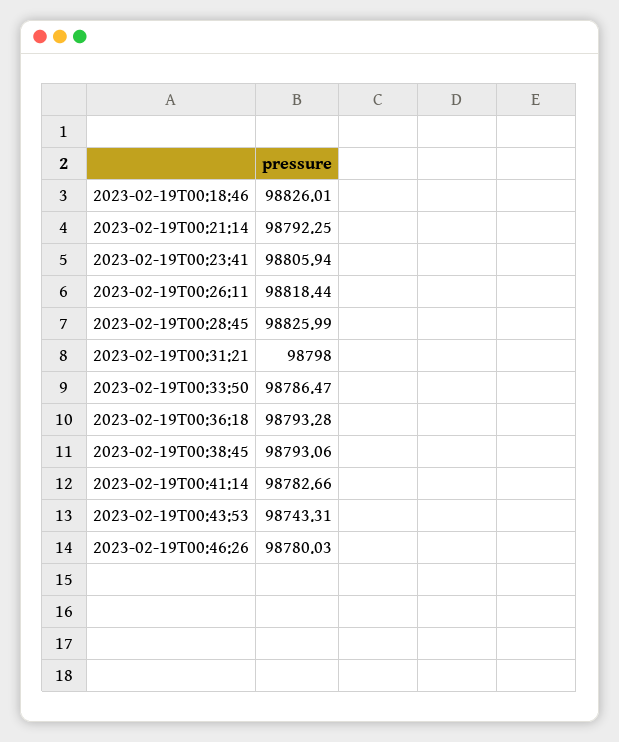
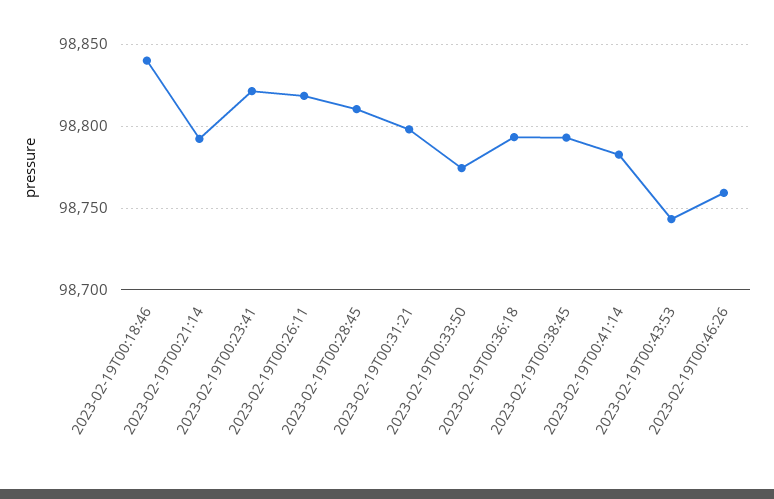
  {
-   "2023-02-19T00:18:46": 98826.01,
+   "2023-02-19T00:18:46": 98840,
    "2023-02-19T00:21:14": 98792.25,
-   "2023-02-19T00:23:41": 98805.94,
+   "2023-02-19T00:23:41": 98820,
    "2023-02-19T00:26:11": 98818.44,
-   "2023-02-19T00:28:45": 98825.99,
+   "2023-02-19T00:28:45": 98810,
    "2023-02-19T00:31:21": 98798,
-   "2023-02-19T00:33:50": 98786.47,
+   "2023-02-19T00:33:50": 98775,
    "2023-02-19T00:36:18": 98793.28,
    "2023-02-19T00:38:45": 98793.06,
    "2023-02-19T00:41:14": 98782.66,
    "2023-02-19T00:43:53": 98743.31,
-   "2023-02-19T00:46:26": 98780.03
+   "2023-02-19T00:46:26": 98760
  }

